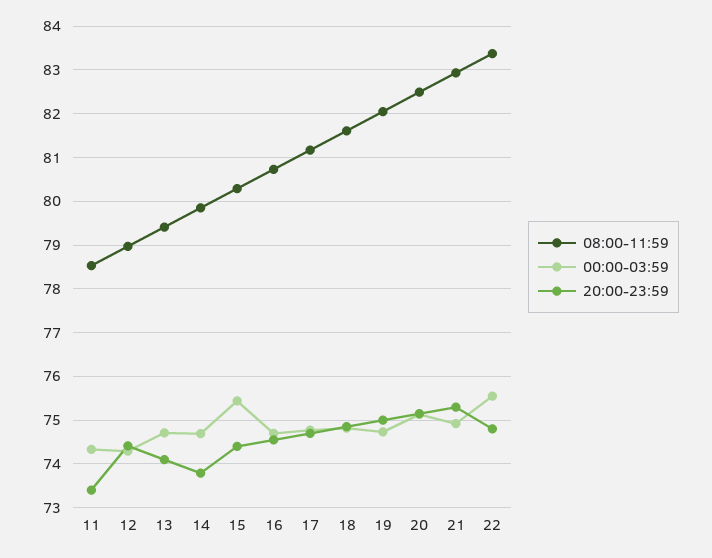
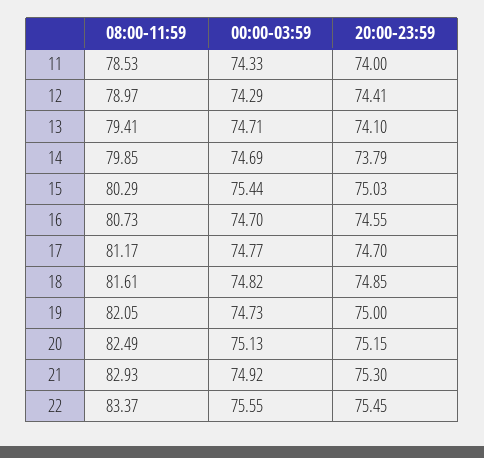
  {
    "08:00-11:59": {
      "11": 78.53,
      "12": 78.97,
      "13": 79.41,
      "14": 79.85,
      "15": 80.29,
      "16": 80.73,
      "17": 81.17,
      "18": 81.61,
      "19": 82.05,
      "20": 82.49,
      "21": 82.93,
      "22": 83.37
    },
    "00:00-03:59": {
      "11": 74.33,
      "12": 74.29,
      "13": 74.71,
      "14": 74.69,
      "15": 75.44,
      "16": 74.7,
      "17": 74.77,
      "18": 74.82,
      "19": 74.73,
      "20": 75.13,
      "21": 74.92,
      "22": 75.55
    },
    "20:00-23:59": {
-     "11": 73.4,
+     "11": 74,
      "12": 74.41,
      "13": 74.1,
      "14": 73.79,
-     "15": 74.4,
+     "15": 75.03,
      "16": 74.55,
      "17": 74.7,
      "18": 74.85,
      "19": 75,
      "20": 75.15,
      "21": 75.3,
-     "22": 74.8
+     "22": 75.45
    }
  }

